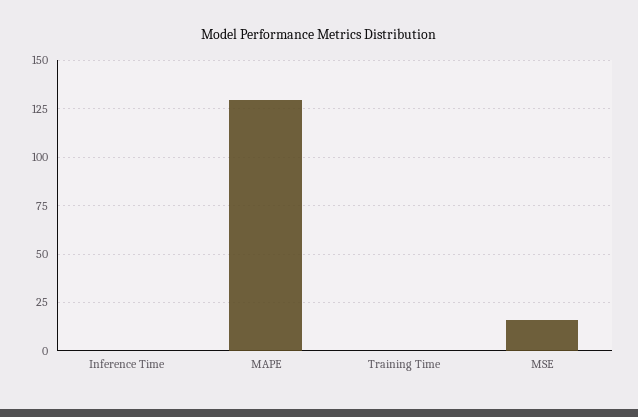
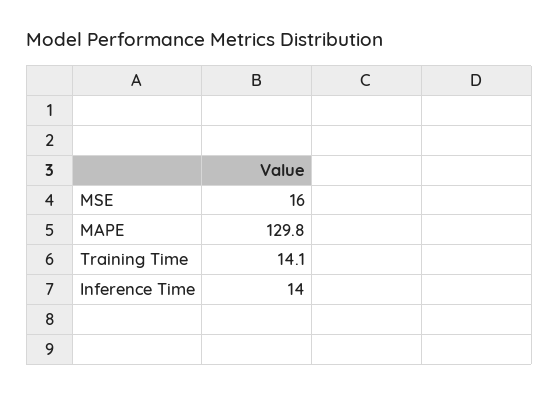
  {
-   "Inference Time": 0,
+   "Inference Time": 14,
    "MAPE": 129.8,
-   "Training Time": 0,
+   "Training Time": 14.1,
    "MSE": 16
  }

